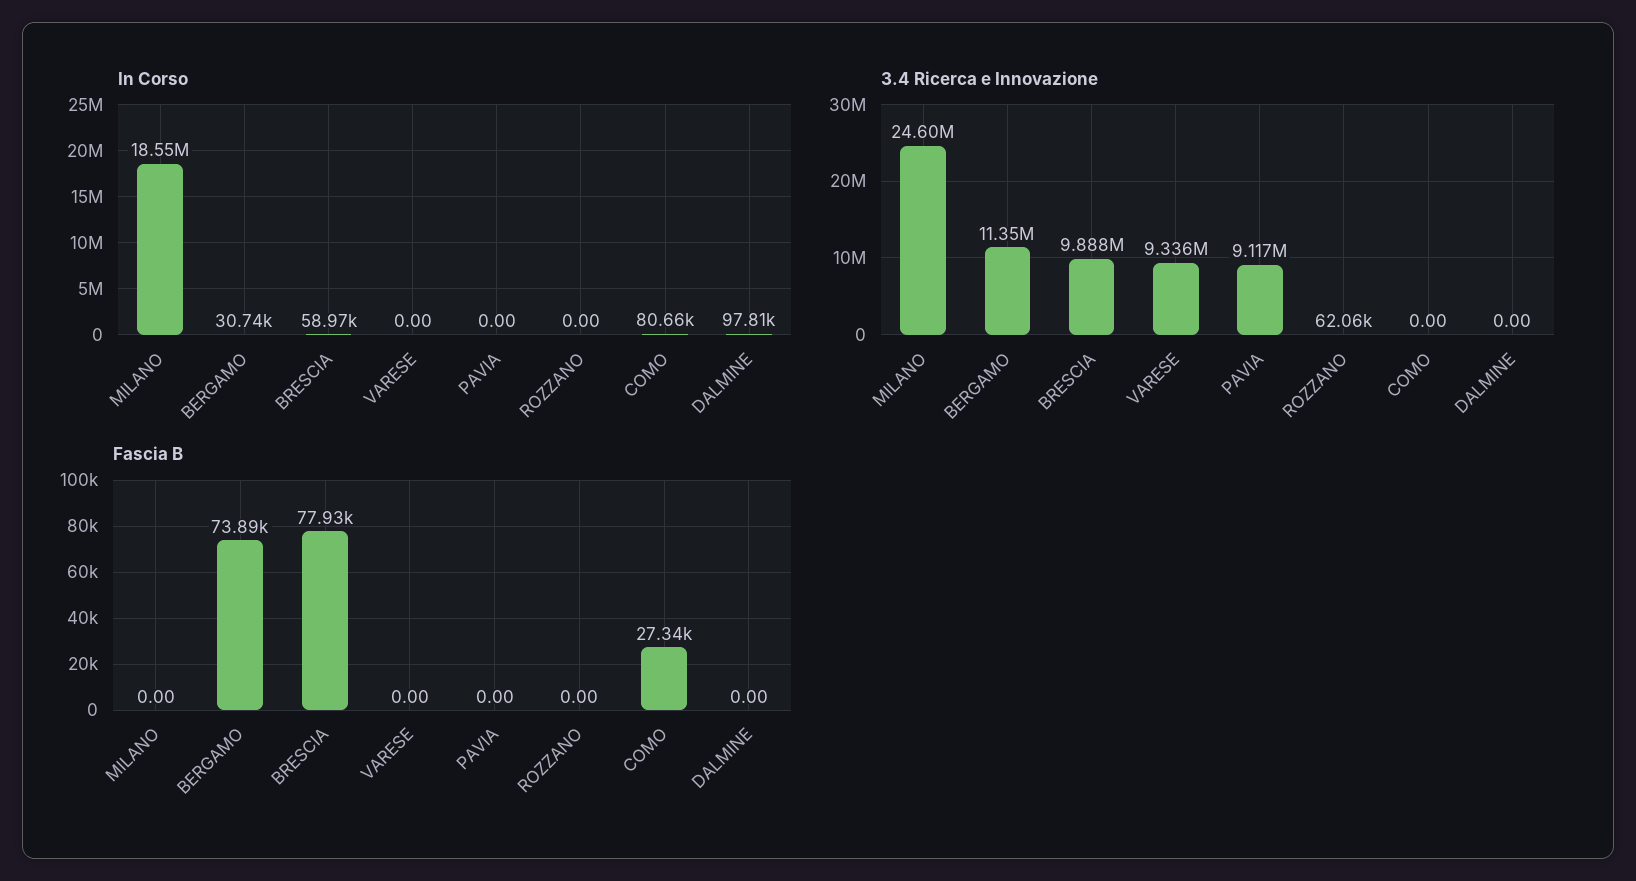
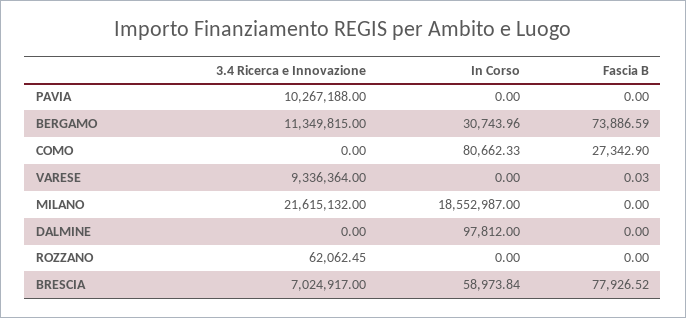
  {
    "In Corso": {
      "MILANO": 18552987,
      "BERGAMO": 30743.96,
      "BRESCIA": 58973.84,
      "VARESE": 0,
      "PAVIA": 0,
      "ROZZANO": 0,
      "COMO": 80662.33,
      "DALMINE": 97812
    },
    "3.4 Ricerca e Innovazione": {
-     "MILANO": 24600000,
+     "MILANO": 21615132,
      "BERGAMO": 11349815,
-     "BRESCIA": 9888000,
+     "BRESCIA": 7024917,
      "VARESE": 9336364,
-     "PAVIA": 9117000,
+     "PAVIA": 10267188,
      "ROZZANO": 62062.45,
      "COMO": 0,
      "DALMINE": 0
    },
    "Fascia B": {
      "MILANO": 0,
      "BERGAMO": 73886.59,
      "BRESCIA": 77926.52,
-     "VARESE": 0,
+     "VARESE": 0.03,
      "PAVIA": 0,
      "ROZZANO": 0,
      "COMO": 27342.9,
      "DALMINE": 0
    }
  }

